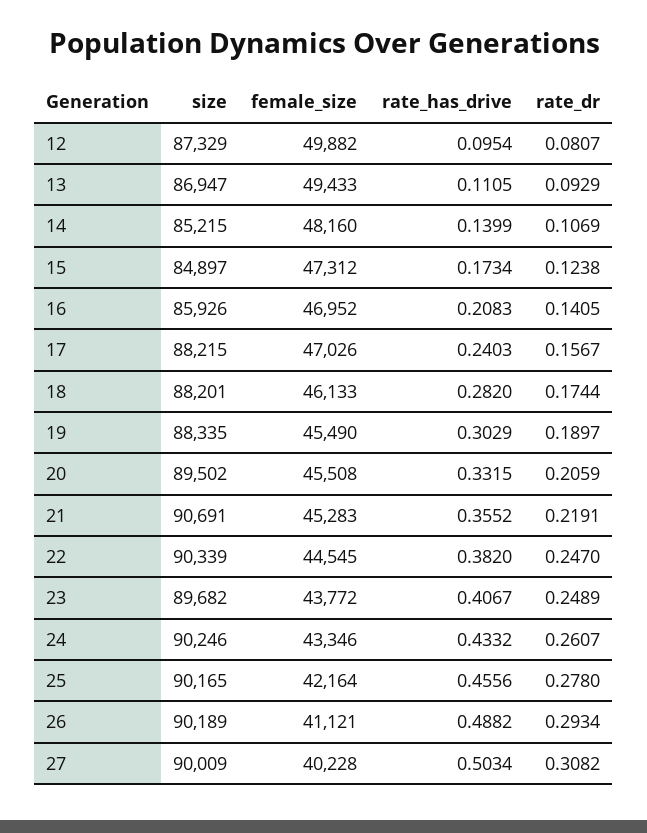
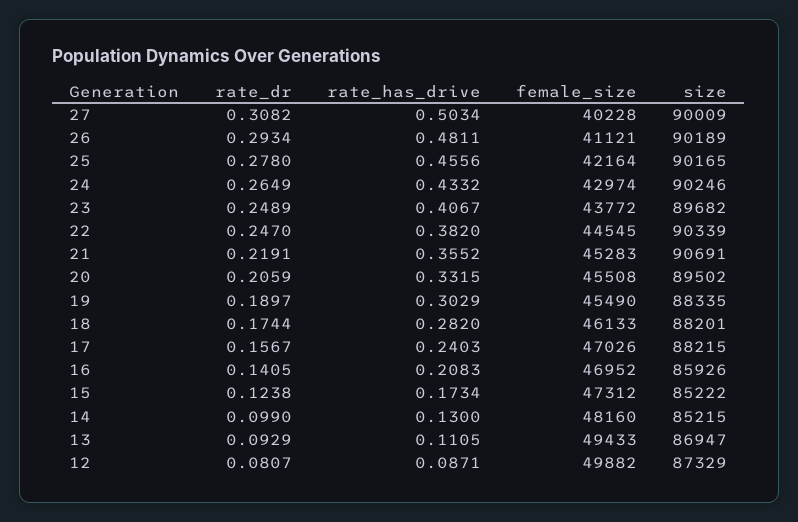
  {
    "size": {
      "12": 87329,
      "13": 86947,
      "14": 85215,
-     "15": 84897,
+     "15": 85222,
      "16": 85926,
      "17": 88215,
      "18": 88201,
      "19": 88335,
      "20": 89502,
      "21": 90691,
      "22": 90339,
      "23": 89682,
      "24": 90246,
      "25": 90165,
      "26": 90189,
      "27": 90009
    },
    "female_size": {
      "12": 49882,
      "13": 49433,
      "14": 48160,
      "15": 47312,
      "16": 46952,
      "17": 47026,
      "18": 46133,
      "19": 45490,
      "20": 45508,
      "21": 45283,
      "22": 44545,
      "23": 43772,
-     "24": 43346,
+     "24": 42974,
      "25": 42164,
      "26": 41121,
      "27": 40228
    },
    "rate_has_drive": {
-     "12": 0.0954,
+     "12": 0.0871,
      "13": 0.1105,
-     "14": 0.1399,
+     "14": 0.13,
      "15": 0.1734,
      "16": 0.2083,
      "17": 0.2403,
      "18": 0.282,
      "19": 0.3029,
      "20": 0.3315,
      "21": 0.3552,
      "22": 0.382,
      "23": 0.4067,
      "24": 0.4332,
      "25": 0.4556,
-     "26": 0.4882,
+     "26": 0.4811,
      "27": 0.5034
    },
    "rate_dr": {
      "12": 0.0807,
      "13": 0.0929,
-     "14": 0.1069,
+     "14": 0.099,
      "15": 0.1238,
      "16": 0.1405,
      "17": 0.1567,
      "18": 0.1744,
      "19": 0.1897,
      "20": 0.2059,
      "21": 0.2191,
      "22": 0.247,
      "23": 0.2489,
-     "24": 0.2607,
+     "24": 0.2649,
      "25": 0.278,
      "26": 0.2934,
      "27": 0.3082
    }
  }

